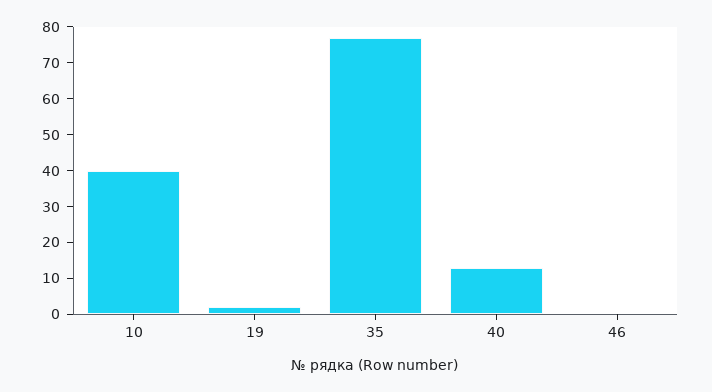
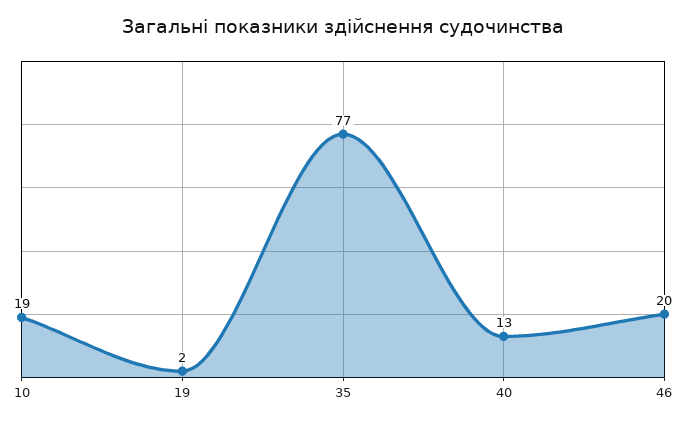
  {
-   "10": 40,
+   "10": 19,
    "19": 2,
    "35": 77,
    "40": 13,
-   "46": 0
+   "46": 20
  }

